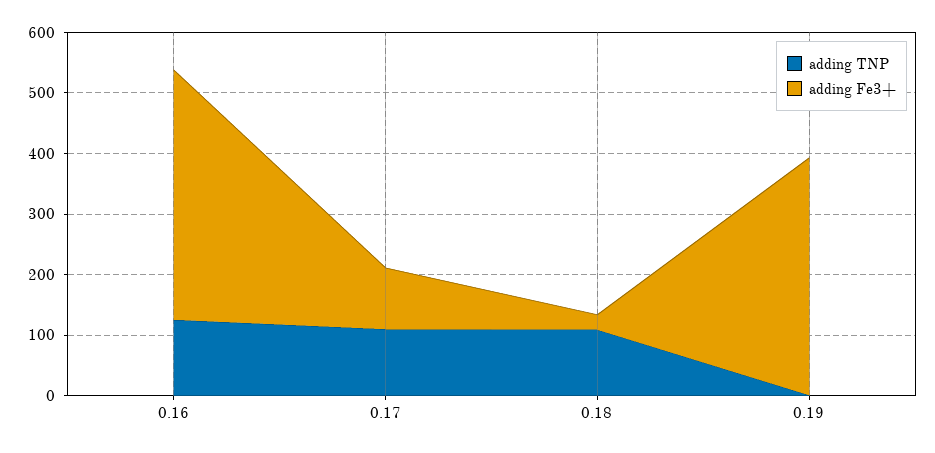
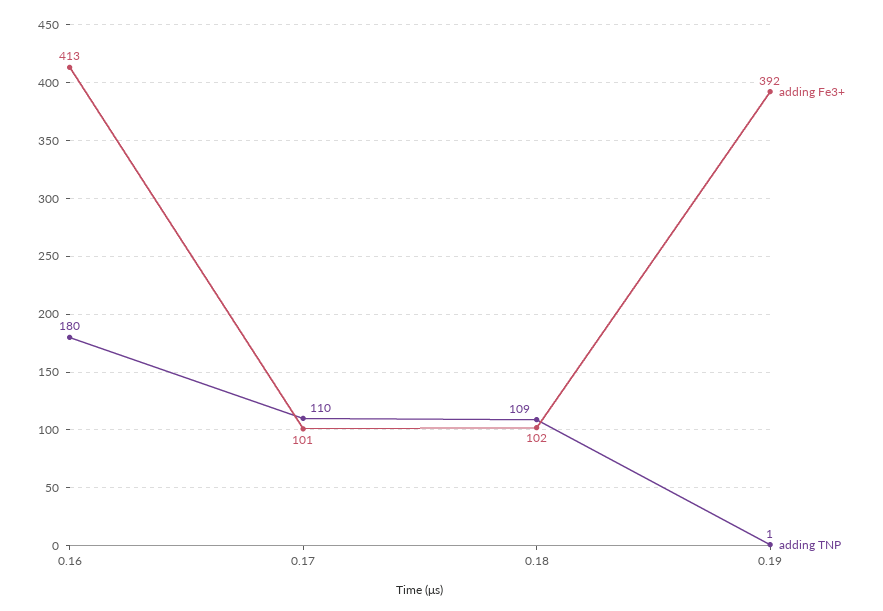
  {
    "adding TNP": {
-     "0.16": 120,
+     "0.16": 180,
      "0.17": 110,
      "0.18": 109,
      "0.19": 1
    },
    "adding Fe3+": {
      "0.16": 413,
      "0.17": 101,
-     "0.18": 20,
+     "0.18": 102,
      "0.19": 392
    }
  }

